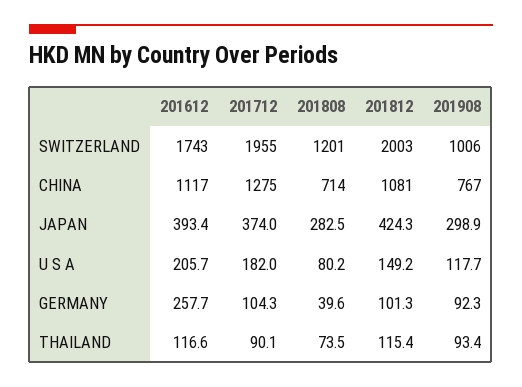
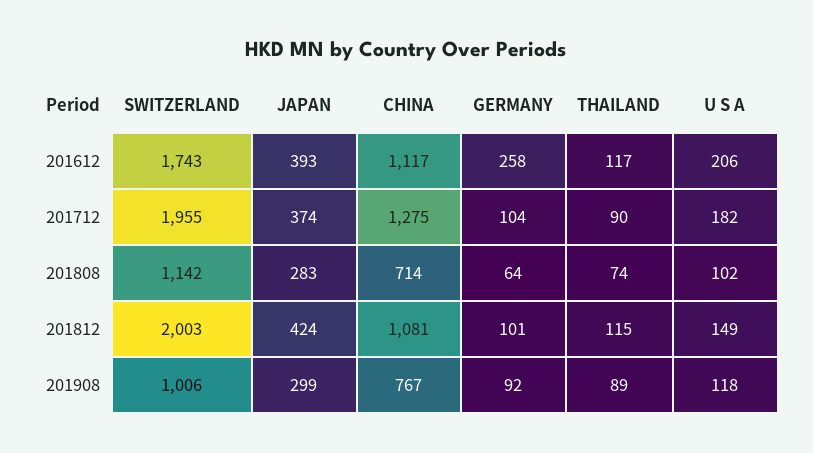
  {
    "201612": {
      "SWITZERLAND": 1743,
      "CHINA": 1117,
      "JAPAN": 393.4,
      "U S A": 205.7,
      "GERMANY": 257.7,
      "THAILAND": 116.6
    },
    "201712": {
      "SWITZERLAND": 1955,
      "CHINA": 1275,
      "JAPAN": 374,
      "U S A": 182,
      "GERMANY": 104.3,
      "THAILAND": 90.1
    },
    "201808": {
-     "SWITZERLAND": 1201,
+     "SWITZERLAND": 1142,
      "CHINA": 714,
      "JAPAN": 282.5,
-     "U S A": 80.2,
+     "U S A": 102,
-     "GERMANY": 39.6,
+     "GERMANY": 64,
      "THAILAND": 73.5
    },
    "201812": {
      "SWITZERLAND": 2003,
      "CHINA": 1081,
      "JAPAN": 424.3,
      "U S A": 149.2,
      "GERMANY": 101.3,
      "THAILAND": 115.4
    },
    "201908": {
      "SWITZERLAND": 1006,
      "CHINA": 767,
      "JAPAN": 298.9,
      "U S A": 117.7,
      "GERMANY": 92.3,
-     "THAILAND": 93.4
+     "THAILAND": 89
    }
  }

